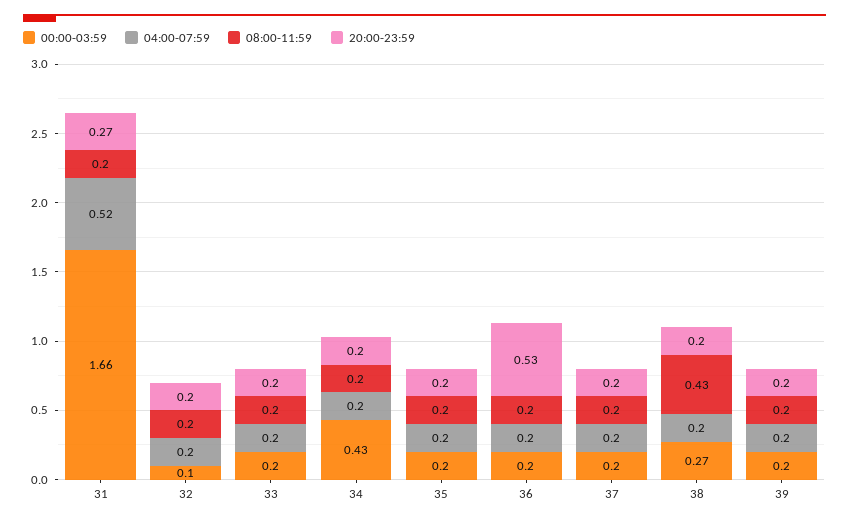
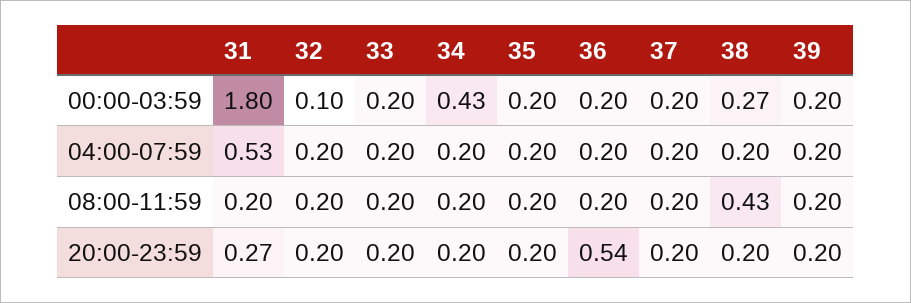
  {
    "00:00-03:59": {
-     "31": 1.66,
+     "31": 1.8,
      "32": 0.1,
      "33": 0.2,
      "34": 0.43,
      "35": 0.2,
      "36": 0.2,
      "37": 0.2,
      "38": 0.27,
      "39": 0.2
    },
    "04:00-07:59": {
-     "31": 0.52,
+     "31": 0.53,
      "32": 0.2,
      "33": 0.2,
      "34": 0.2,
      "35": 0.2,
      "36": 0.2,
      "37": 0.2,
      "38": 0.2,
      "39": 0.2
    },
    "08:00-11:59": {
      "31": 0.2,
      "32": 0.2,
      "33": 0.2,
      "34": 0.2,
      "35": 0.2,
      "36": 0.2,
      "37": 0.2,
      "38": 0.43,
      "39": 0.2
    },
    "20:00-23:59": {
      "31": 0.27,
      "32": 0.2,
      "33": 0.2,
      "34": 0.2,
      "35": 0.2,
-     "36": 0.53,
+     "36": 0.54,
      "37": 0.2,
      "38": 0.2,
      "39": 0.2
    }
  }

